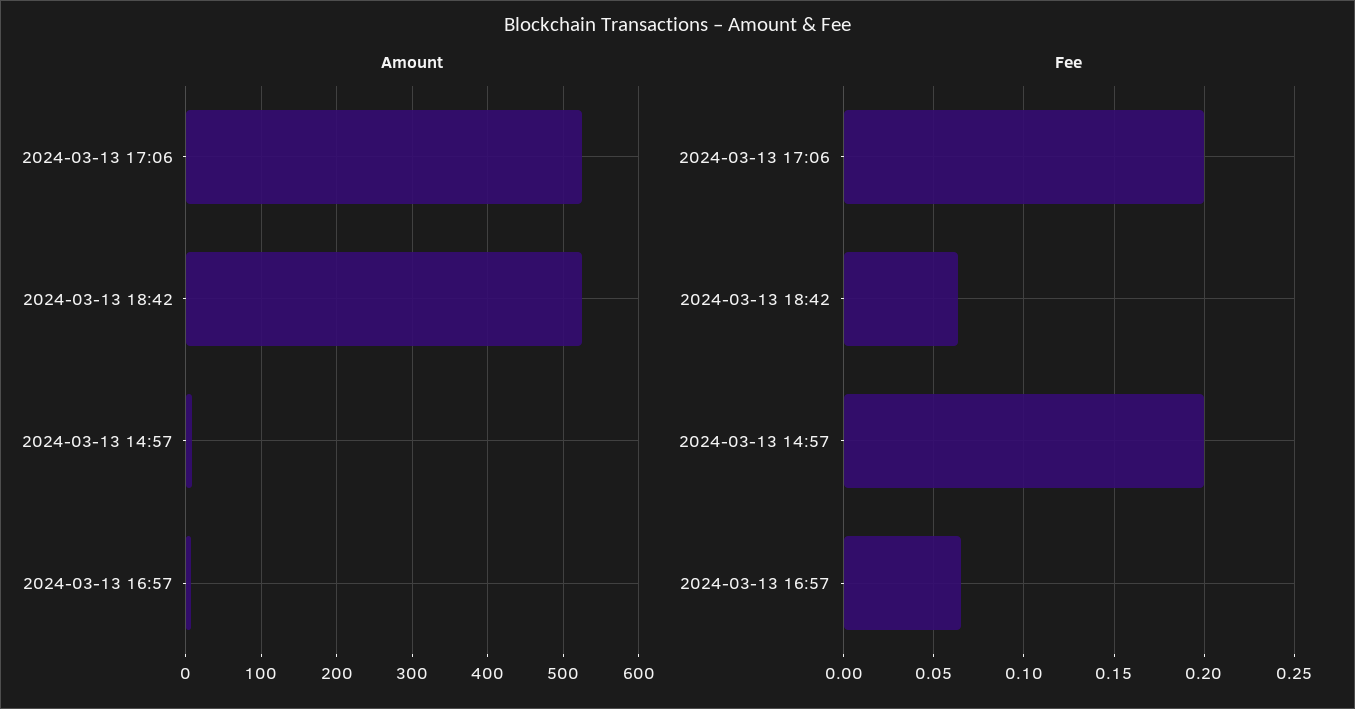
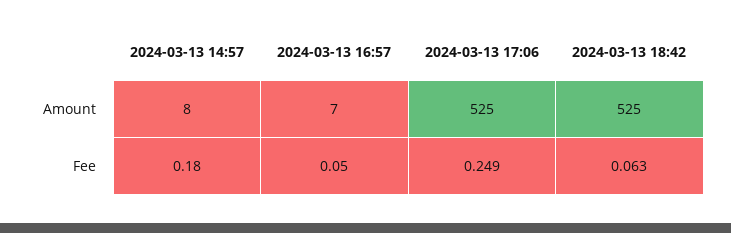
  {
    "Amount": {
      "2024-03-13 17:06": 525,
      "2024-03-13 18:42": 525,
      "2024-03-13 14:57": 8,
      "2024-03-13 16:57": 7
    },
    "Fee": {
-     "2024-03-13 17:06": 0.2,
+     "2024-03-13 17:06": 0.249,
      "2024-03-13 18:42": 0.063,
-     "2024-03-13 14:57": 0.2,
+     "2024-03-13 14:57": 0.18,
-     "2024-03-13 16:57": 0.065
+     "2024-03-13 16:57": 0.05
    }
  }

